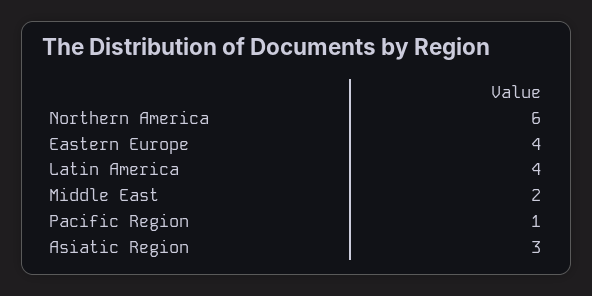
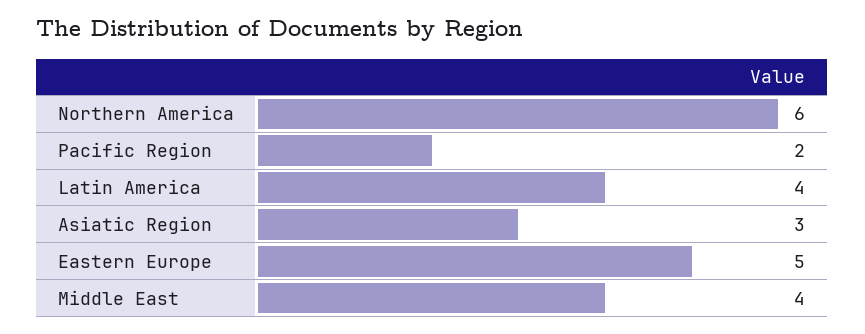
  {
    "Northern America": 6,
-   "Eastern Europe": 4,
+   "Eastern Europe": 5,
    "Latin America": 4,
-   "Middle East": 2,
+   "Middle East": 4,
-   "Pacific Region": 1,
+   "Pacific Region": 2,
    "Asiatic Region": 3
  }

